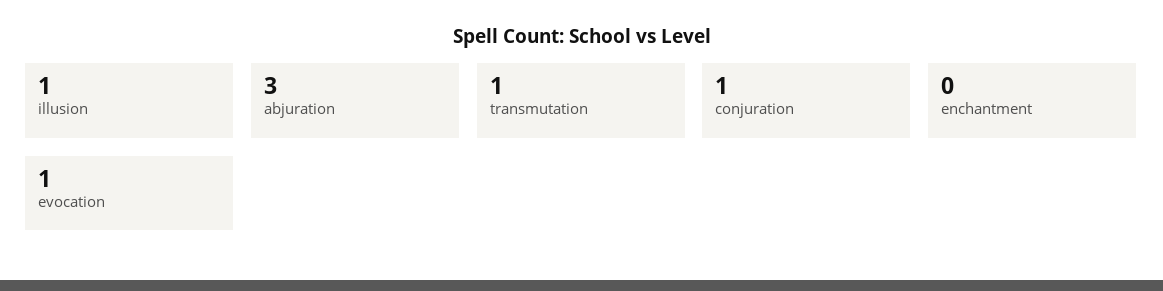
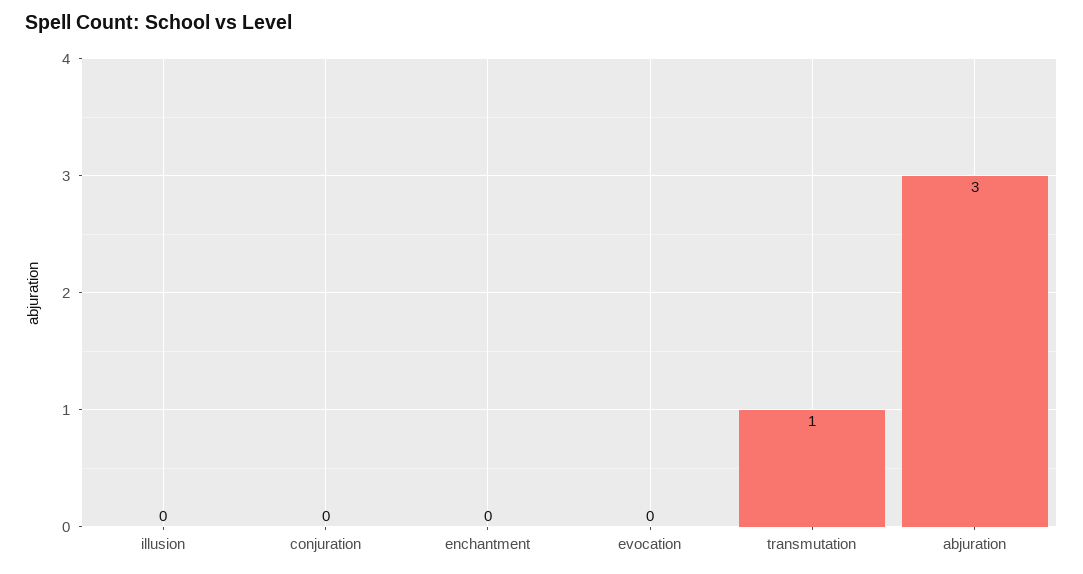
  {
-   "illusion": 1,
+   "illusion": 0,
    "abjuration": 3,
    "transmutation": 1,
-   "conjuration": 1,
+   "conjuration": 0,
    "enchantment": 0,
-   "evocation": 1
+   "evocation": 0
  }

